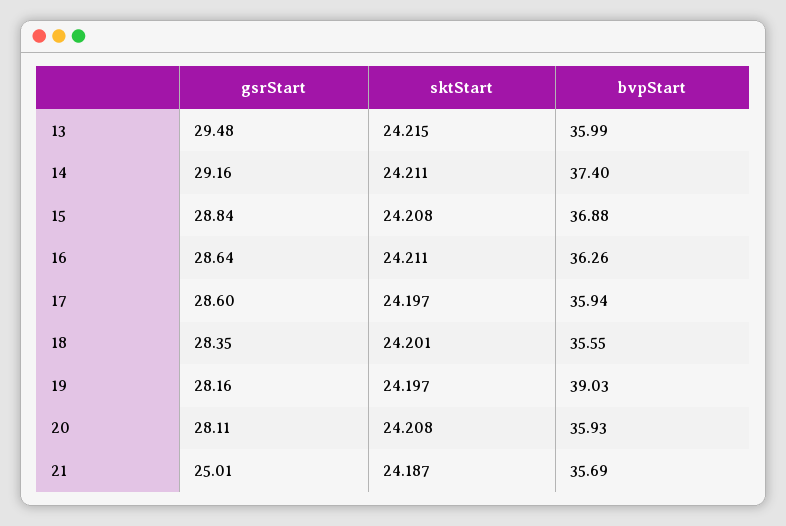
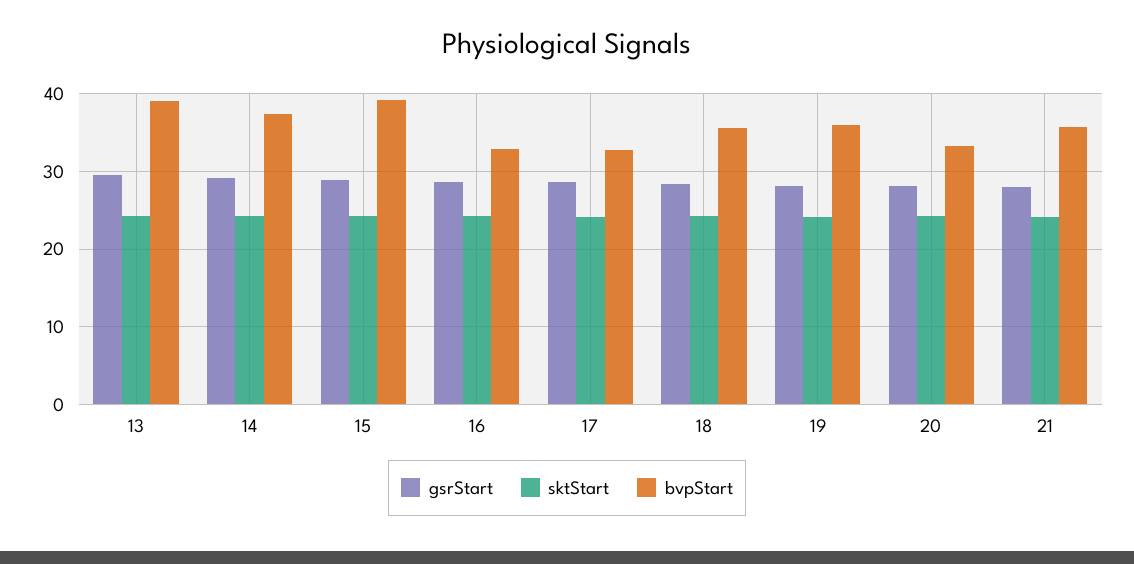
  {
    "gsrStart": {
      "13": 29.48,
      "14": 29.16,
      "15": 28.84,
      "16": 28.64,
      "17": 28.6,
      "18": 28.35,
      "19": 28.16,
      "20": 28.11,
-     "21": 25.01
+     "21": 28
    },
    "sktStart": {
      "13": 24.215,
      "14": 24.211,
      "15": 24.208,
      "16": 24.211,
      "17": 24.197,
      "18": 24.201,
      "19": 24.197,
      "20": 24.208,
      "21": 24.187
    },
    "bvpStart": {
-     "13": 35.99,
+     "13": 39,
      "14": 37.4,
-     "15": 36.88,
+     "15": 39,
-     "16": 36.26,
+     "16": 33,
-     "17": 35.94,
+     "17": 33,
      "18": 35.55,
-     "19": 39.03,
+     "19": 36,
-     "20": 35.93,
+     "20": 33,
      "21": 35.69
    }
  }

